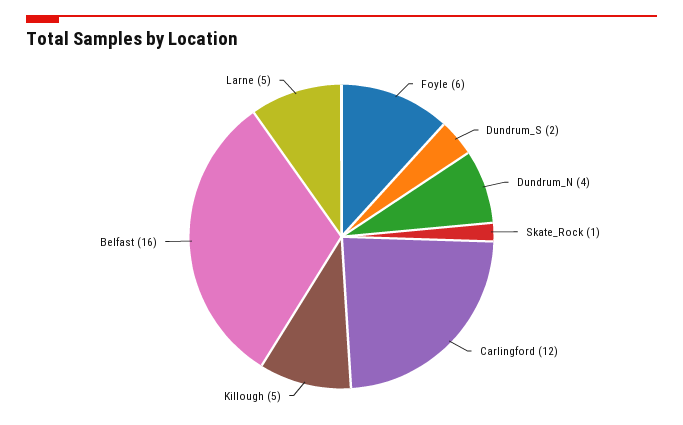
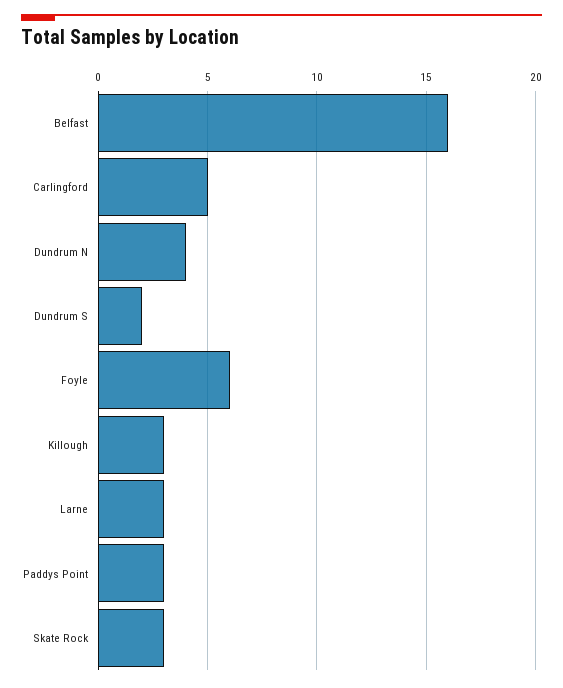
  {
    "Foyle": 6,
    "Dundrum_S": 2,
    "Dundrum_N": 4,
-   "Skate_Rock": 1,
+   "Skate_Rock": 3,
-   "Carlingford": 12,
+   "Carlingford": 5,
-   "Killough": 5,
+   "Killough": 3,
    "Belfast": 16,
-   "Larne": 5
+   "Larne": 3,
+   "Paddys Point": 3
  }

